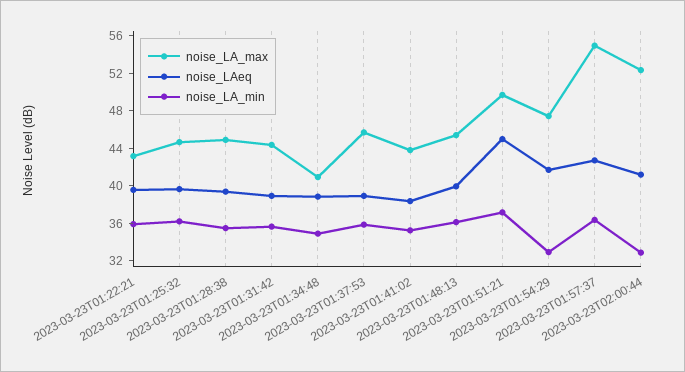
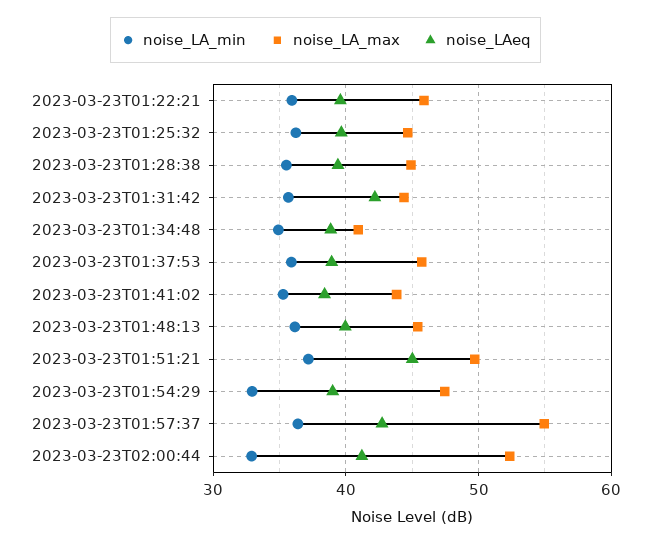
  {
    "noise_LA_max": {
-     "2023-03-23T01:22:21": 43,
+     "2023-03-23T01:22:21": 46,
      "2023-03-23T01:25:32": 45,
      "2023-03-23T01:28:38": 45,
      "2023-03-23T01:31:42": 44,
      "2023-03-23T01:34:48": 41,
      "2023-03-23T01:37:53": 46,
      "2023-03-23T01:41:02": 44,
      "2023-03-23T01:48:13": 45,
      "2023-03-23T01:51:21": 50,
      "2023-03-23T01:54:29": 47,
      "2023-03-23T01:57:37": 55,
      "2023-03-23T02:00:44": 52
    },
    "noise_LAeq": {
      "2023-03-23T01:22:21": 40,
      "2023-03-23T01:25:32": 40,
      "2023-03-23T01:28:38": 39,
-     "2023-03-23T01:31:42": 39,
+     "2023-03-23T01:31:42": 42,
      "2023-03-23T01:34:48": 39,
      "2023-03-23T01:37:53": 39,
      "2023-03-23T01:41:02": 38,
      "2023-03-23T01:48:13": 40,
      "2023-03-23T01:51:21": 45,
-     "2023-03-23T01:54:29": 42,
+     "2023-03-23T01:54:29": 39,
      "2023-03-23T01:57:37": 43,
      "2023-03-23T02:00:44": 41
    },
    "noise_LA_min": {
      "2023-03-23T01:22:21": 36,
      "2023-03-23T01:25:32": 36,
      "2023-03-23T01:28:38": 36,
      "2023-03-23T01:31:42": 36,
      "2023-03-23T01:34:48": 35,
      "2023-03-23T01:37:53": 36,
      "2023-03-23T01:41:02": 35,
      "2023-03-23T01:48:13": 36,
      "2023-03-23T01:51:21": 37,
      "2023-03-23T01:54:29": 33,
      "2023-03-23T01:57:37": 36,
      "2023-03-23T02:00:44": 33
    }
  }

